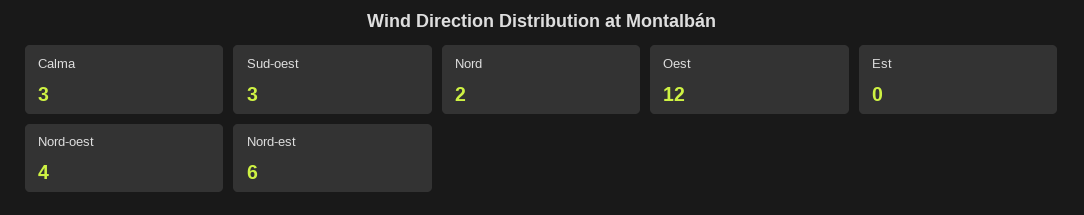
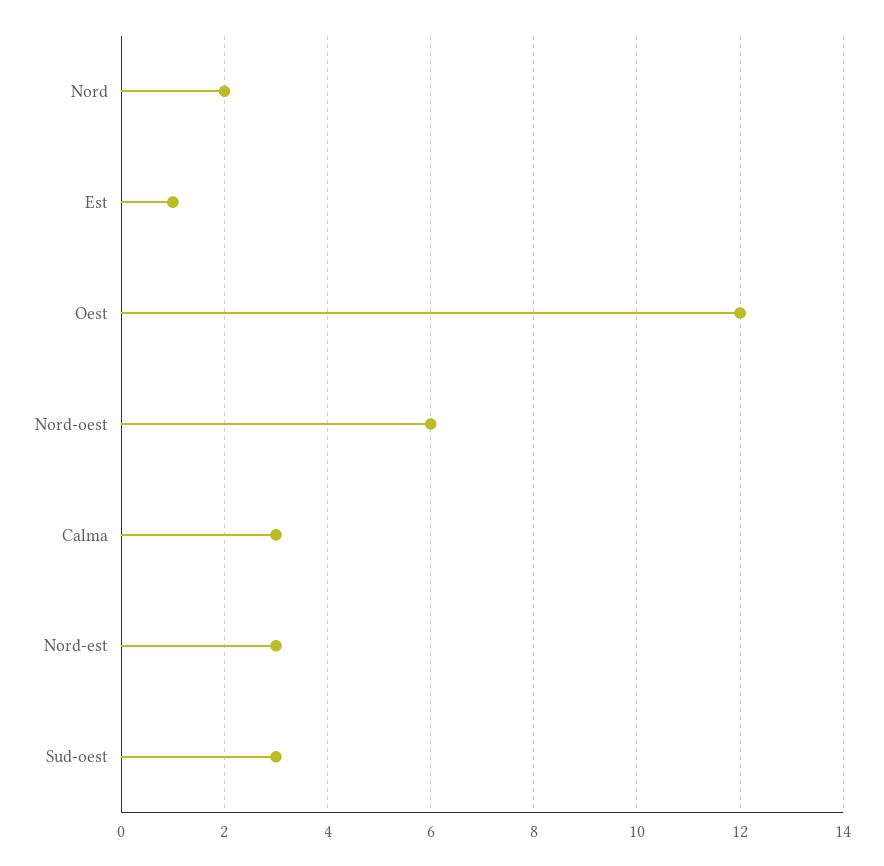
  {
    "Calma": 3,
    "Sud-oest": 3,
    "Nord": 2,
    "Oest": 12,
-   "Est": 0,
+   "Est": 1,
-   "Nord-oest": 4,
+   "Nord-oest": 6,
-   "Nord-est": 6
+   "Nord-est": 3
  }

